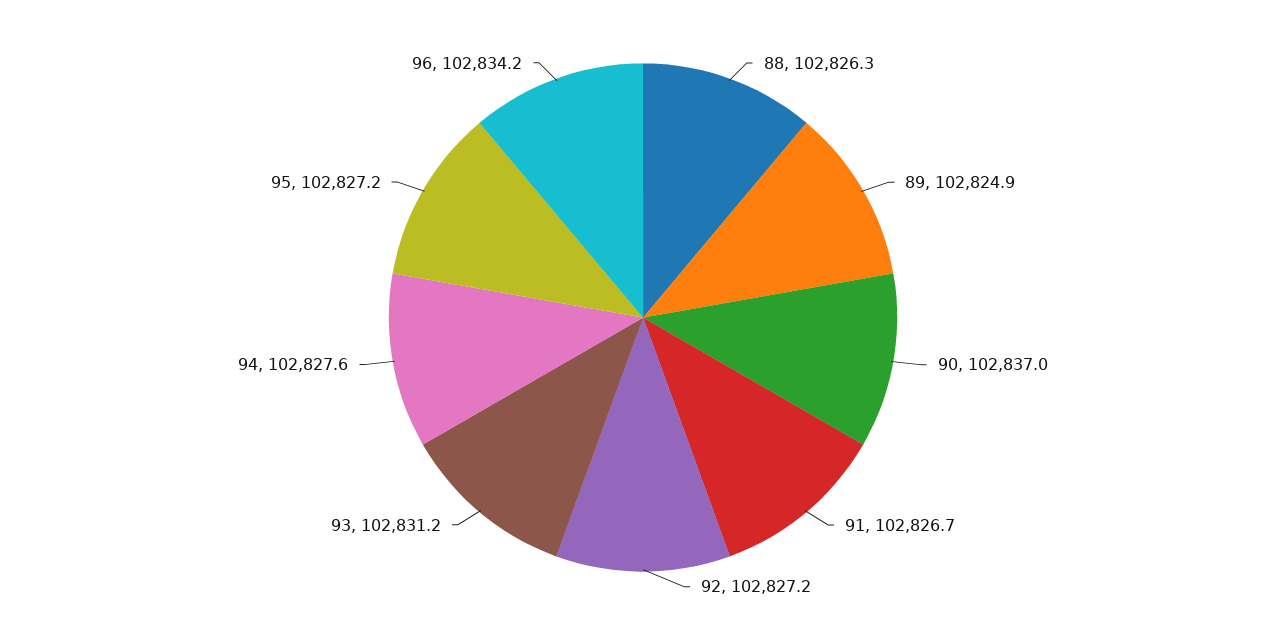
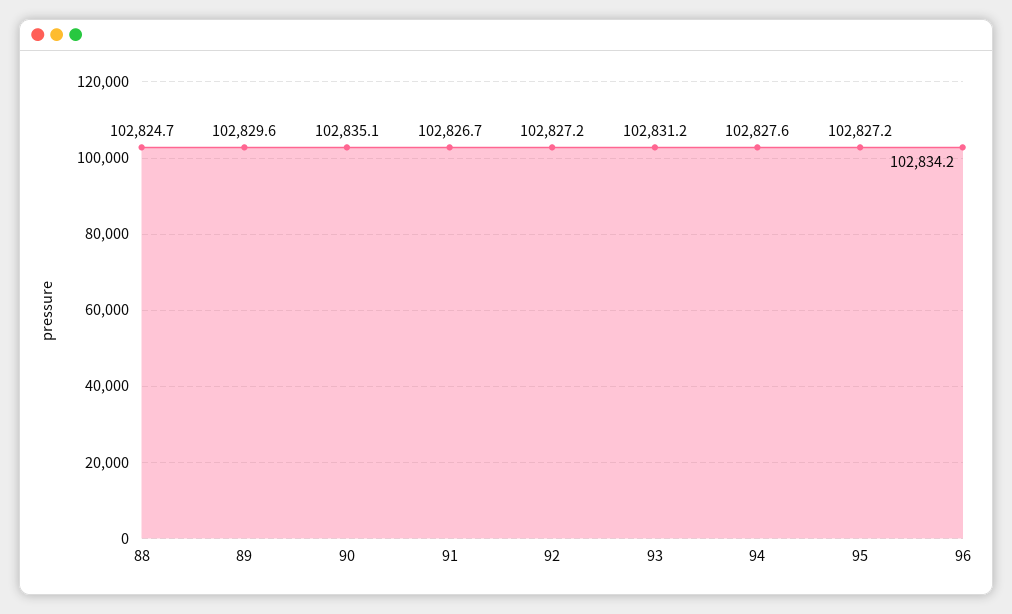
  {
-   "88": 102826.3,
+   "88": 102824.7,
-   "89": 102824.9,
+   "89": 102829.6,
-   "90": 102837,
+   "90": 102835.1,
    "91": 102826.7,
    "92": 102827.2,
    "93": 102831.2,
    "94": 102827.6,
    "95": 102827.2,
    "96": 102834.2
  }

